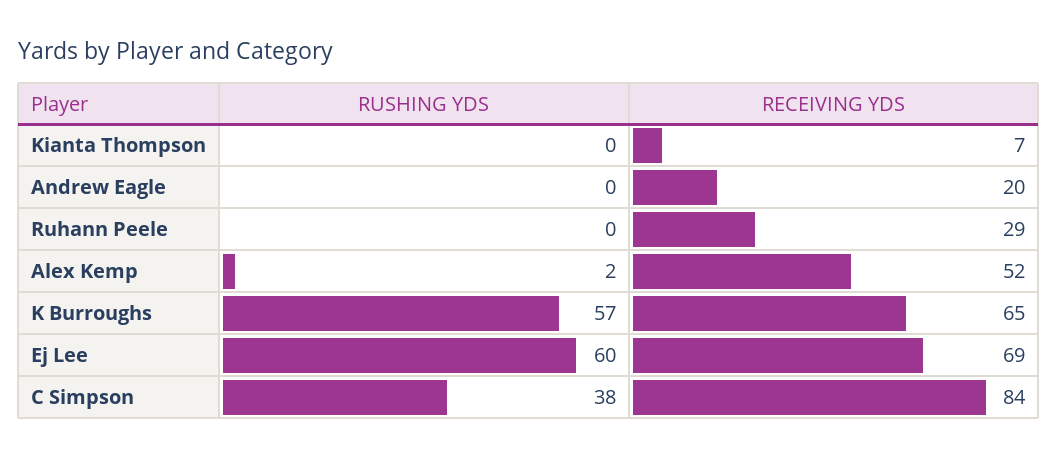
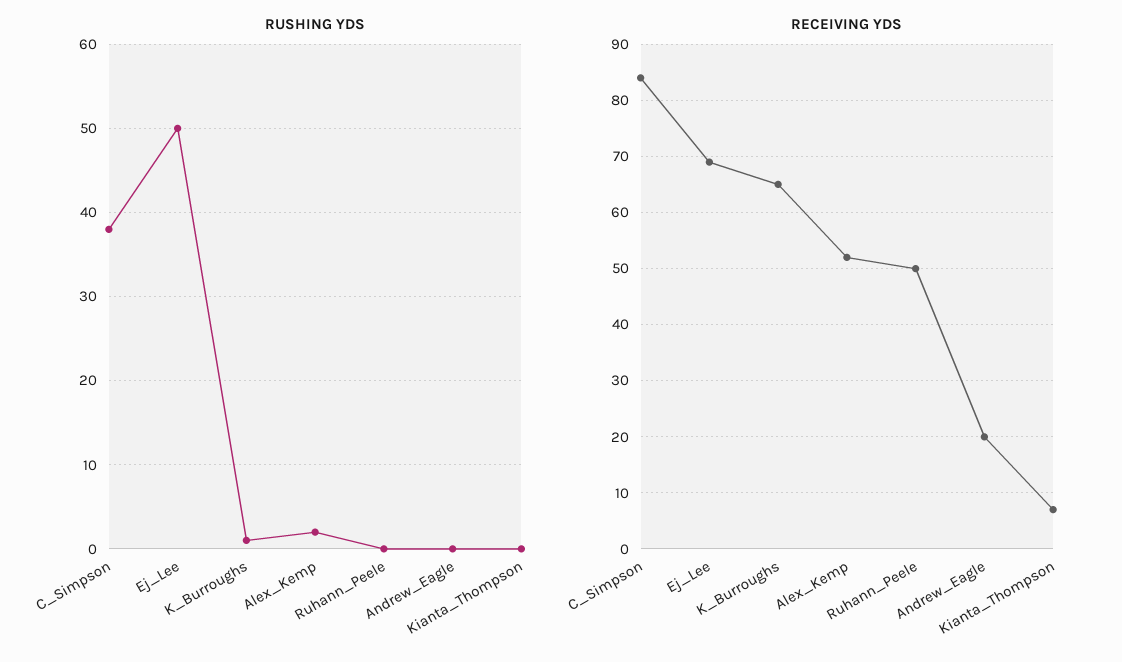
  {
    "RUSHING YDS": {
      "Kianta Thompson": 0,
      "Andrew Eagle": 0,
      "Ruhann Peele": 0,
      "Alex Kemp": 2,
-     "K Burroughs": 57,
+     "K Burroughs": 1,
-     "Ej Lee": 60,
+     "Ej Lee": 50,
      "C Simpson": 38
    },
    "RECEIVING YDS": {
      "Kianta Thompson": 7,
      "Andrew Eagle": 20,
-     "Ruhann Peele": 29,
+     "Ruhann Peele": 50,
      "Alex Kemp": 52,
      "K Burroughs": 65,
      "Ej Lee": 69,
      "C Simpson": 84
    }
  }

